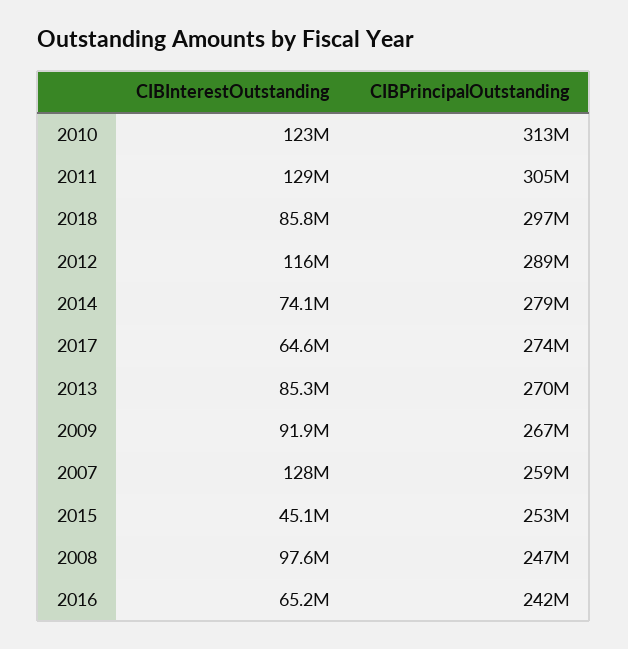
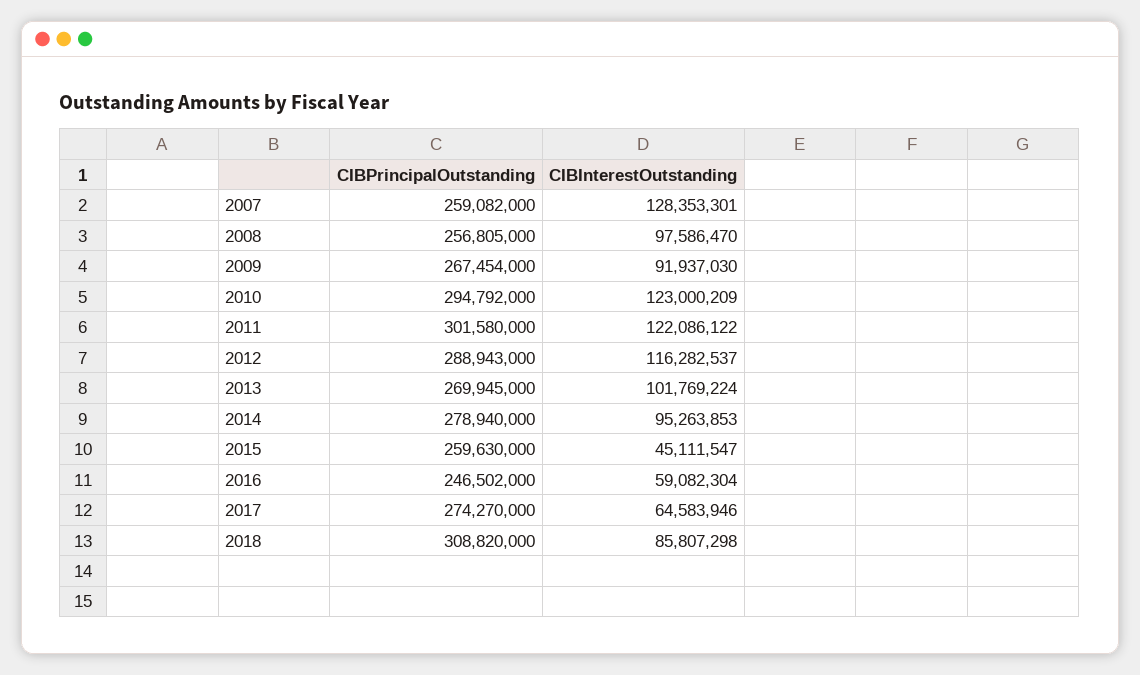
  {
    "CIBInterestOutstanding": {
      "2010": 123000209,
-     "2011": 129000000,
+     "2011": 122086122,
      "2018": 85807298,
      "2012": 116282537,
-     "2014": 74100000,
+     "2014": 95263853,
      "2017": 64583946,
-     "2013": 85300000,
+     "2013": 101769224,
      "2009": 91937030,
      "2007": 128353301,
      "2015": 45111547,
      "2008": 97586470,
-     "2016": 65200000
+     "2016": 59082304
    },
    "CIBPrincipalOutstanding": {
-     "2010": 313000000,
+     "2010": 294792000,
-     "2011": 305000000,
+     "2011": 301580000,
-     "2018": 297000000,
+     "2018": 308820000,
      "2012": 288943000,
      "2014": 278940000,
      "2017": 274270000,
      "2013": 269945000,
      "2009": 267454000,
      "2007": 259082000,
-     "2015": 253000000,
+     "2015": 259630000,
-     "2008": 247000000,
+     "2008": 256805000,
-     "2016": 242000000
+     "2016": 246502000
    }
  }

